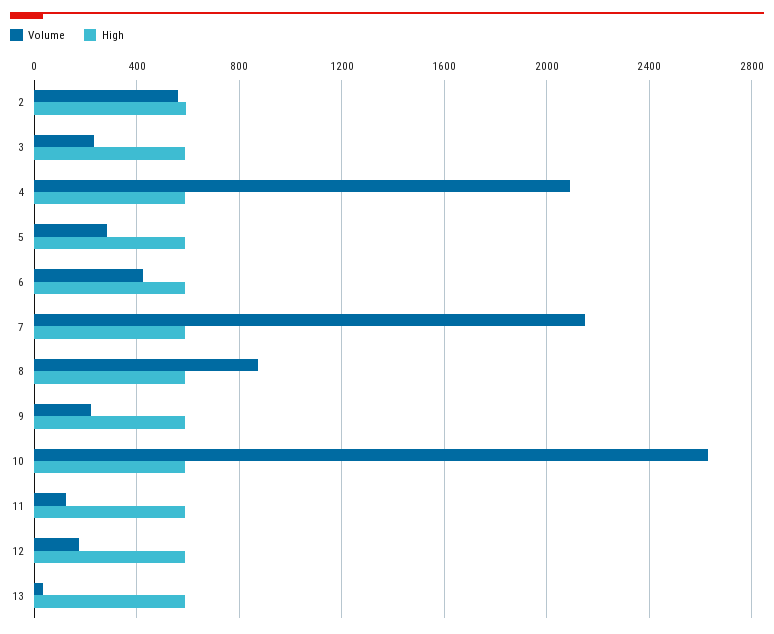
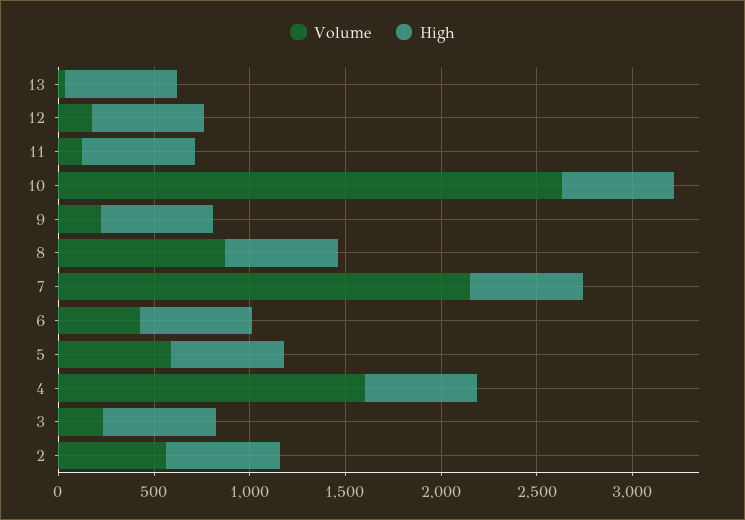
  {
    "Volume": {
      "2": 550,
      "3": 250,
-     "4": 2100,
+     "4": 1600,
-     "5": 300,
+     "5": 600,
      "6": 400,
      "7": 2150,
      "8": 850,
      "9": 200,
      "10": 2650,
      "11": 150,
      "12": 200,
      "13": 50
    },
    "High": {
      "2": 600,
      "3": 600,
      "4": 600,
      "5": 600,
      "6": 600,
      "7": 600,
      "8": 600,
      "9": 600,
      "10": 600,
      "11": 600,
      "12": 600,
      "13": 600
    }
  }

